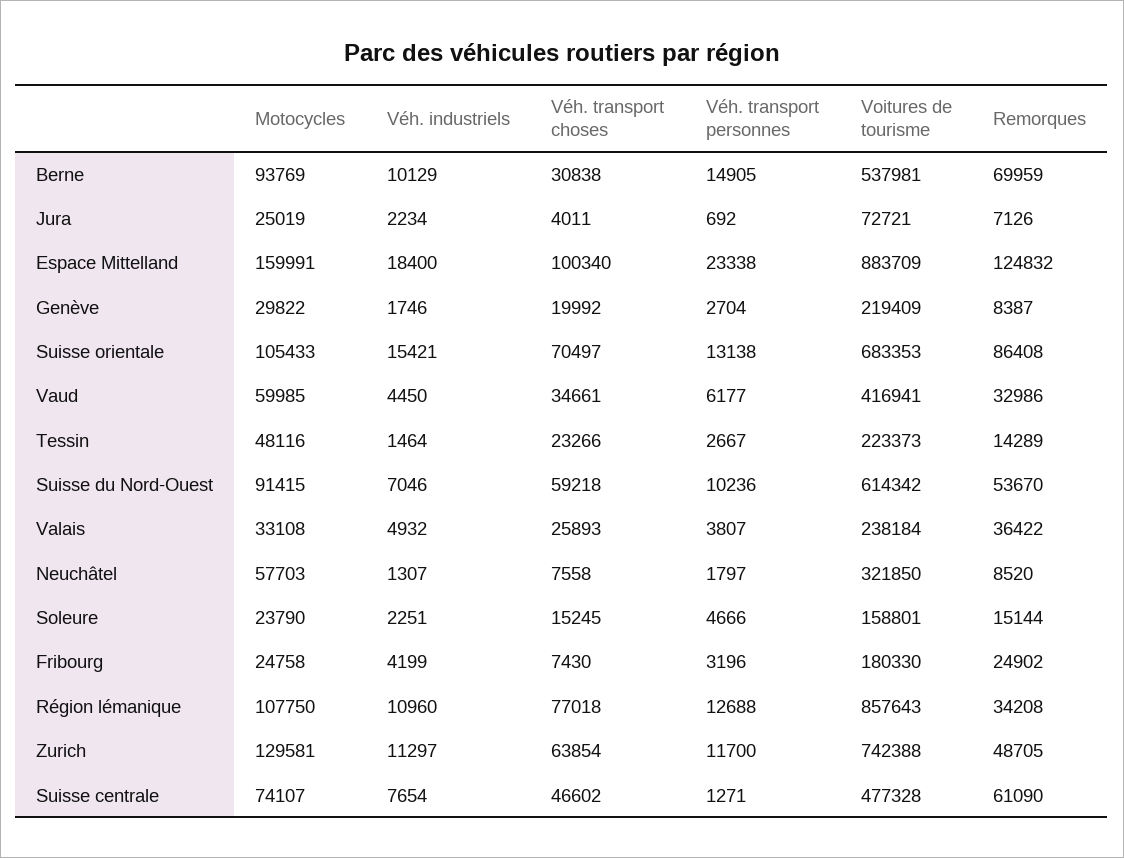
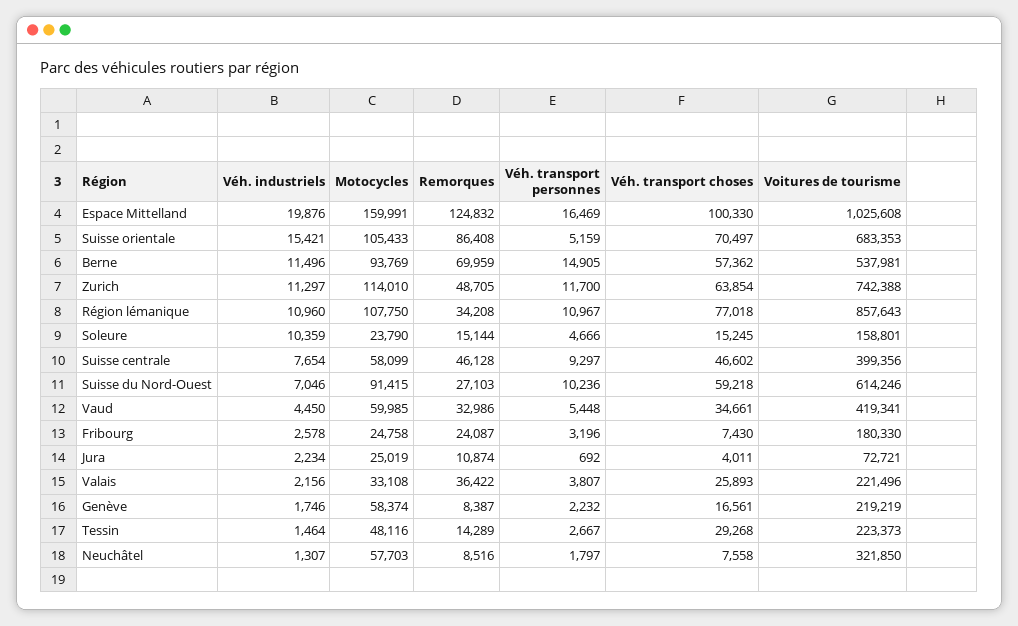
  {
    "Motocycles": {
      "Berne": 93769,
      "Jura": 25019,
      "Espace Mittelland": 159991,
-     "Genève": 29822,
+     "Genève": 58374,
      "Suisse orientale": 105433,
      "Vaud": 59985,
      "Tessin": 48116,
      "Suisse du Nord-Ouest": 91415,
      "Valais": 33108,
      "Neuchâtel": 57703,
      "Soleure": 23790,
      "Fribourg": 24758,
      "Région lémanique": 107750,
-     "Zurich": 129581,
+     "Zurich": 114010,
-     "Suisse centrale": 74107
+     "Suisse centrale": 58099
    },
    "Véh. industriels": {
-     "Berne": 10129,
+     "Berne": 11496,
      "Jura": 2234,
-     "Espace Mittelland": 18400,
+     "Espace Mittelland": 19876,
      "Genève": 1746,
      "Suisse orientale": 15421,
      "Vaud": 4450,
      "Tessin": 1464,
      "Suisse du Nord-Ouest": 7046,
-     "Valais": 4932,
+     "Valais": 2156,
      "Neuchâtel": 1307,
-     "Soleure": 2251,
+     "Soleure": 10359,
-     "Fribourg": 4199,
+     "Fribourg": 2578,
      "Région lémanique": 10960,
      "Zurich": 11297,
      "Suisse centrale": 7654
    },
    "Véh. transport choses": {
-     "Berne": 30838,
+     "Berne": 57362,
      "Jura": 4011,
-     "Espace Mittelland": 100340,
+     "Espace Mittelland": 100330,
-     "Genève": 19992,
+     "Genève": 16561,
      "Suisse orientale": 70497,
      "Vaud": 34661,
-     "Tessin": 23266,
+     "Tessin": 29268,
      "Suisse du Nord-Ouest": 59218,
      "Valais": 25893,
      "Neuchâtel": 7558,
      "Soleure": 15245,
      "Fribourg": 7430,
      "Région lémanique": 77018,
      "Zurich": 63854,
      "Suisse centrale": 46602
    },
    "Véh. transport personnes": {
      "Berne": 14905,
      "Jura": 692,
-     "Espace Mittelland": 23338,
+     "Espace Mittelland": 16469,
-     "Genève": 2704,
+     "Genève": 2232,
-     "Suisse orientale": 13138,
+     "Suisse orientale": 5159,
-     "Vaud": 6177,
+     "Vaud": 5448,
      "Tessin": 2667,
      "Suisse du Nord-Ouest": 10236,
      "Valais": 3807,
      "Neuchâtel": 1797,
      "Soleure": 4666,
      "Fribourg": 3196,
-     "Région lémanique": 12688,
+     "Région lémanique": 10967,
      "Zurich": 11700,
-     "Suisse centrale": 1271
+     "Suisse centrale": 9297
    },
    "Voitures de tourisme": {
      "Berne": 537981,
      "Jura": 72721,
-     "Espace Mittelland": 883709,
+     "Espace Mittelland": 1025608,
-     "Genève": 219409,
+     "Genève": 219219,
      "Suisse orientale": 683353,
-     "Vaud": 416941,
+     "Vaud": 419341,
      "Tessin": 223373,
-     "Suisse du Nord-Ouest": 614342,
+     "Suisse du Nord-Ouest": 614246,
-     "Valais": 238184,
+     "Valais": 221496,
      "Neuchâtel": 321850,
      "Soleure": 158801,
      "Fribourg": 180330,
      "Région lémanique": 857643,
      "Zurich": 742388,
-     "Suisse centrale": 477328
+     "Suisse centrale": 399356
    },
    "Remorques": {
      "Berne": 69959,
-     "Jura": 7126,
+     "Jura": 10874,
      "Espace Mittelland": 124832,
      "Genève": 8387,
      "Suisse orientale": 86408,
      "Vaud": 32986,
      "Tessin": 14289,
-     "Suisse du Nord-Ouest": 53670,
+     "Suisse du Nord-Ouest": 27103,
      "Valais": 36422,
-     "Neuchâtel": 8520,
+     "Neuchâtel": 8516,
      "Soleure": 15144,
-     "Fribourg": 24902,
+     "Fribourg": 24087,
      "Région lémanique": 34208,
      "Zurich": 48705,
-     "Suisse centrale": 61090
+     "Suisse centrale": 46128
    }
  }

